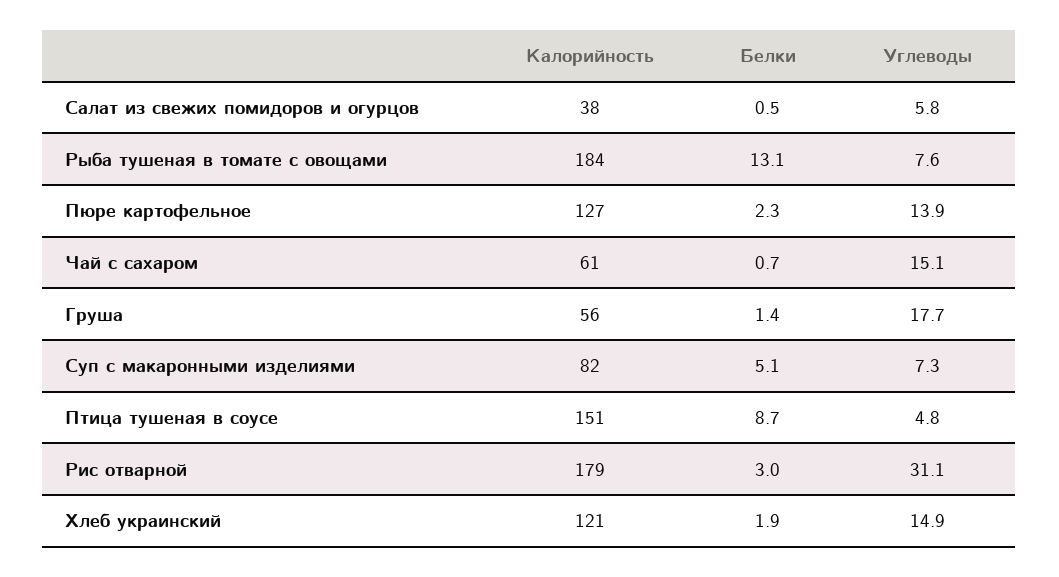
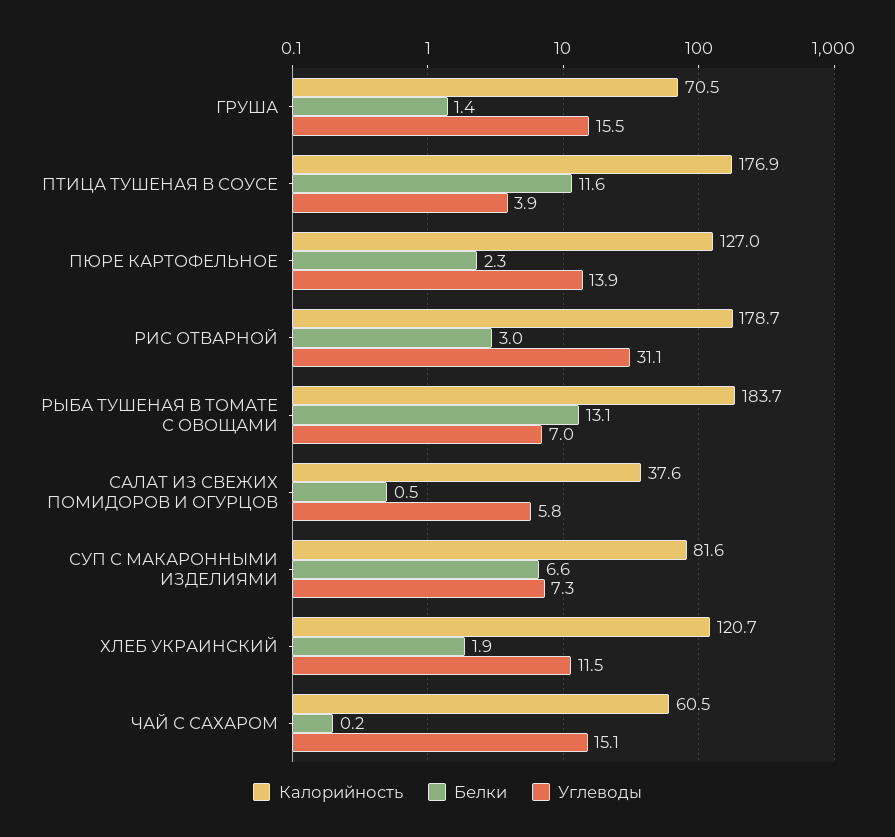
  {
    "Калорийность": {
      "Салат из свежих помидоров и огурцов": 37.6,
      "Рыба тушеная в томате с овощами": 183.7,
      "Пюре картофельное": 127,
      "Чай с сахаром": 60.5,
-     "Груша": 56,
+     "Груша": 70.5,
      "Суп с макаронными изделиями": 81.6,
-     "Птица тушеная в соусе": 151,
+     "Птица тушеная в соусе": 176.9,
      "Рис отварной": 178.7,
      "Хлеб украинский": 120.7
    },
    "Белки": {
      "Салат из свежих помидоров и огурцов": 0.5,
      "Рыба тушеная в томате с овощами": 13.1,
      "Пюре картофельное": 2.3,
-     "Чай с сахаром": 0.7,
+     "Чай с сахаром": 0.2,
      "Груша": 1.4,
-     "Суп с макаронными изделиями": 5.1,
+     "Суп с макаронными изделиями": 6.6,
-     "Птица тушеная в соусе": 8.7,
+     "Птица тушеная в соусе": 11.6,
      "Рис отварной": 3,
      "Хлеб украинский": 1.9
    },
    "Углеводы": {
      "Салат из свежих помидоров и огурцов": 5.8,
-     "Рыба тушеная в томате с овощами": 7.6,
+     "Рыба тушеная в томате с овощами": 7,
      "Пюре картофельное": 13.9,
      "Чай с сахаром": 15.1,
-     "Груша": 17.7,
+     "Груша": 15.5,
      "Суп с макаронными изделиями": 7.3,
-     "Птица тушеная в соусе": 4.8,
+     "Птица тушеная в соусе": 3.9,
      "Рис отварной": 31.1,
-     "Хлеб украинский": 14.9
+     "Хлеб украинский": 11.5
    }
  }

